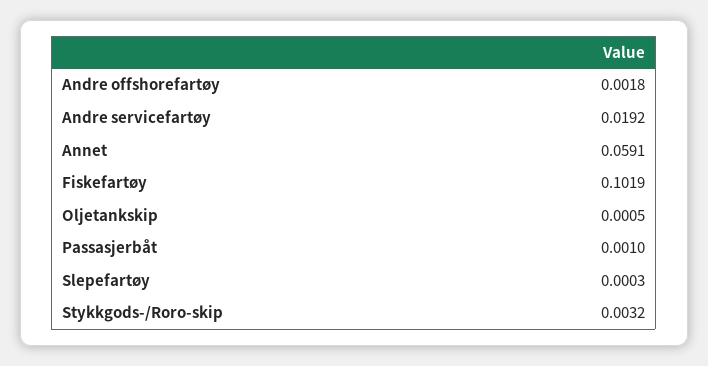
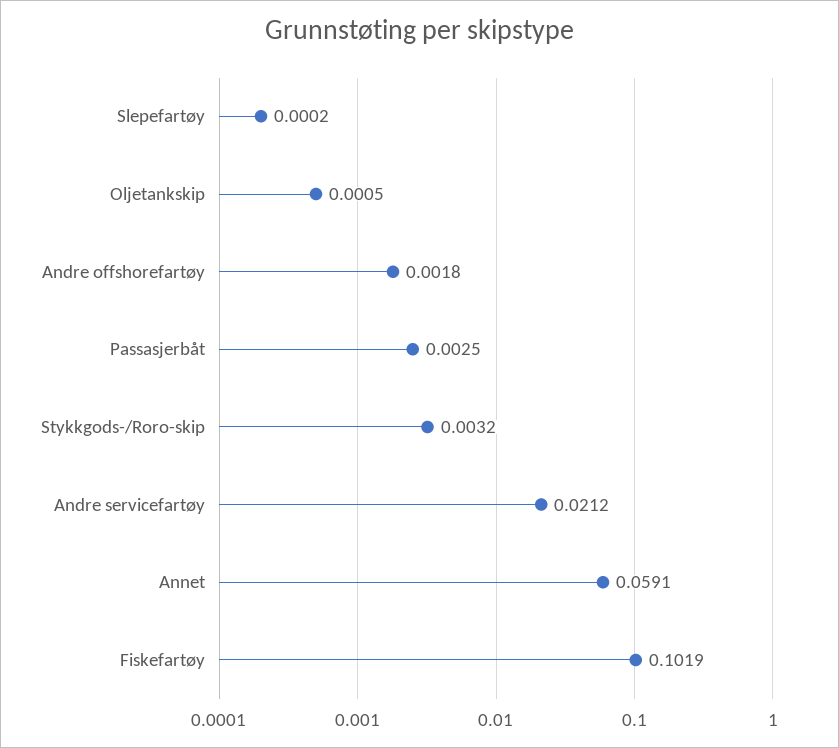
  {
    "Andre offshorefartøy": 0.0018,
-   "Andre servicefartøy": 0.0192,
+   "Andre servicefartøy": 0.0212,
    "Annet": 0.0591,
    "Fiskefartøy": 0.1019,
    "Oljetankskip": 0.0005,
-   "Passasjerbåt": 0.001,
+   "Passasjerbåt": 0.0025,
-   "Slepefartøy": 0.0003,
+   "Slepefartøy": 0.0002,
    "Stykkgods-/Roro-skip": 0.0032
  }

